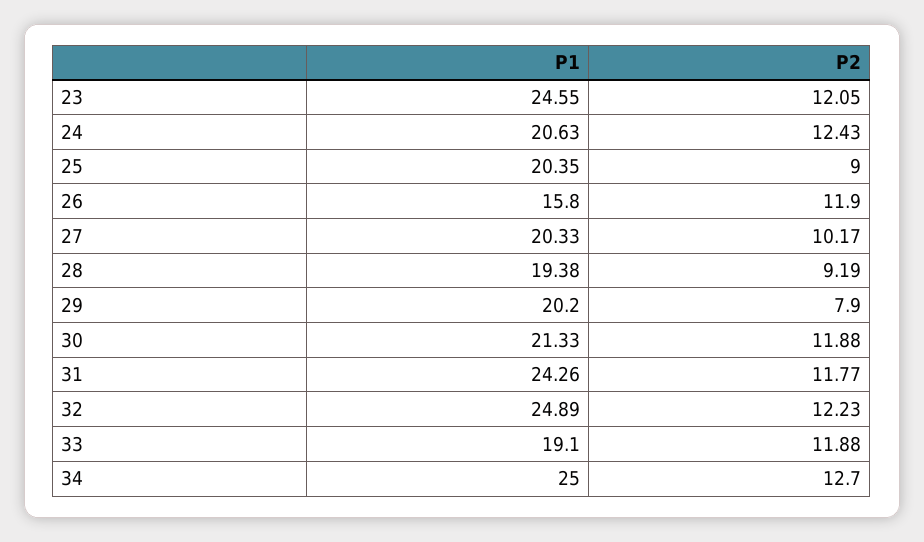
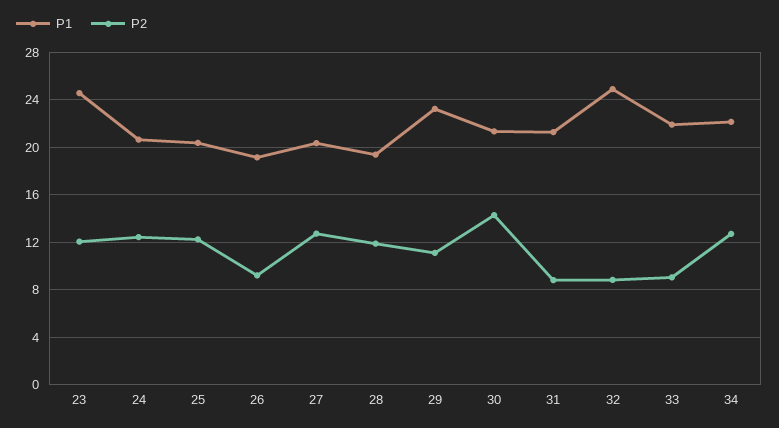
  {
    "P1": {
      "23": 24.55,
      "24": 20.63,
      "25": 20.35,
-     "26": 15.8,
+     "26": 19,
      "27": 20.33,
      "28": 19.38,
-     "29": 20.2,
+     "29": 23,
      "30": 21.33,
-     "31": 24.26,
+     "31": 21,
      "32": 24.89,
-     "33": 19.1,
+     "33": 22,
-     "34": 25
+     "34": 22
    },
    "P2": {
      "23": 12.05,
      "24": 12.43,
-     "25": 9,
+     "25": 12,
-     "26": 11.9,
+     "26": 9,
-     "27": 10.17,
+     "27": 13,
-     "28": 9.19,
+     "28": 12,
-     "29": 7.9,
+     "29": 11,
-     "30": 11.88,
+     "30": 14,
-     "31": 11.77,
+     "31": 9,
-     "32": 12.23,
+     "32": 9,
-     "33": 11.88,
+     "33": 9,
      "34": 12.7
    }
  }

